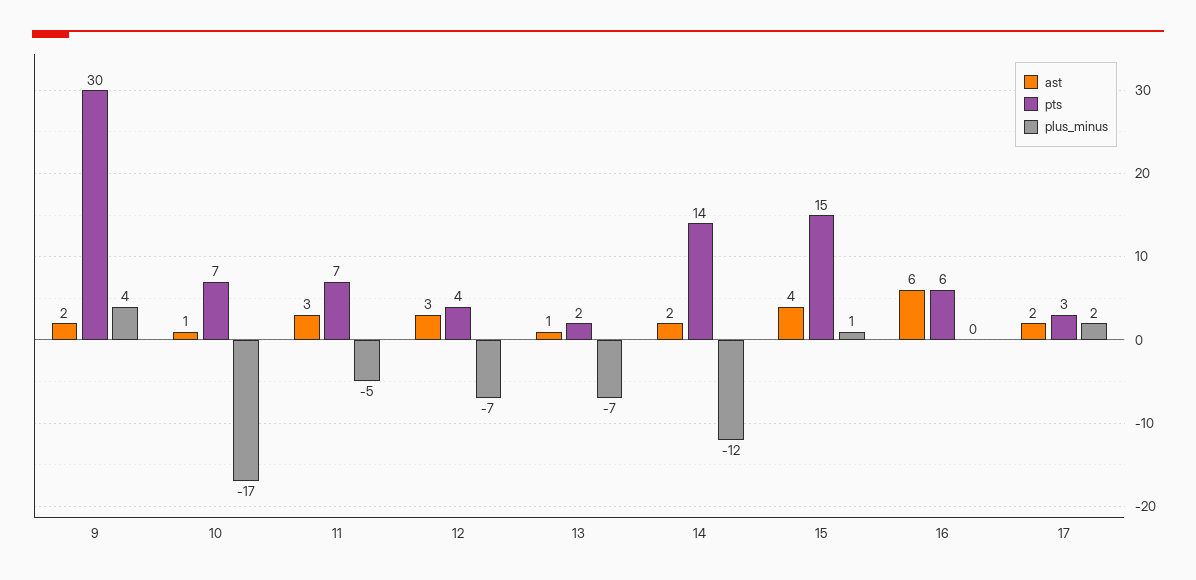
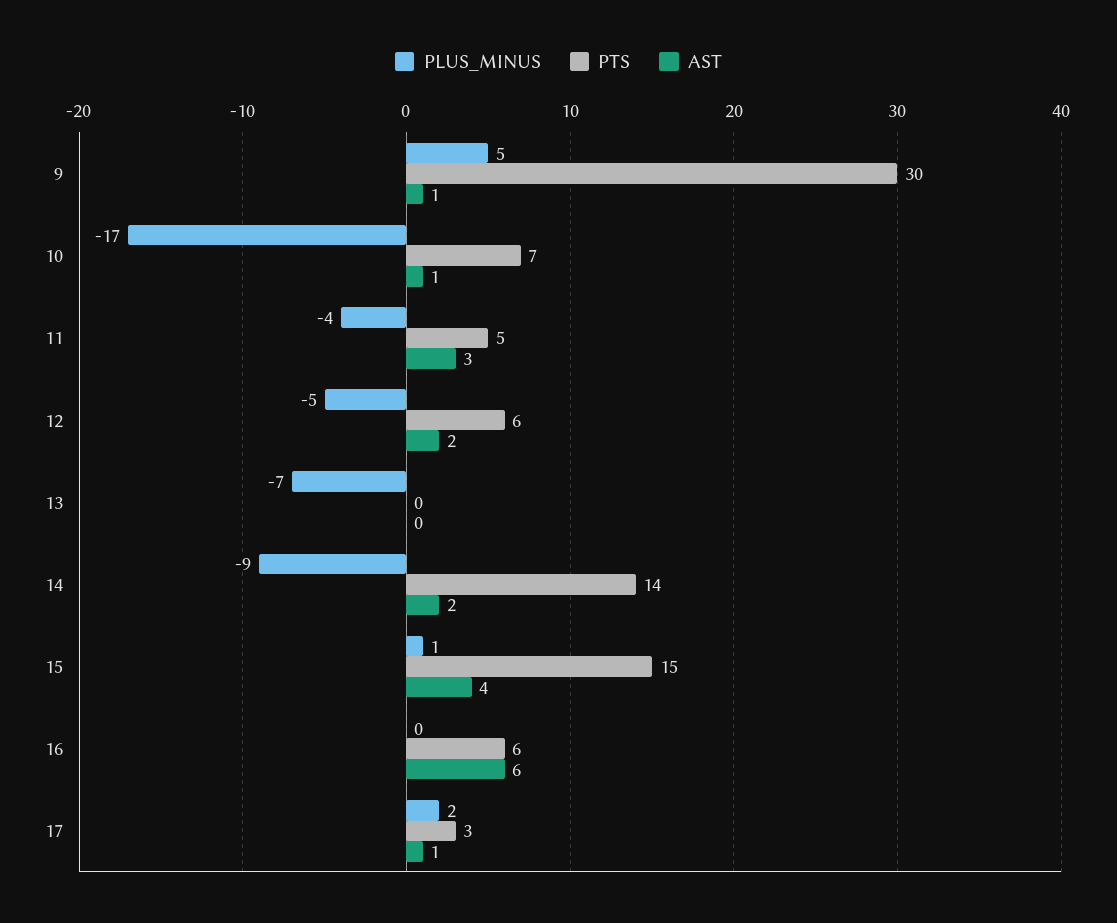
  {
    "ast": {
-     "9": 2,
+     "9": 1,
      "10": 1,
      "11": 3,
-     "12": 3,
+     "12": 2,
-     "13": 1,
+     "13": 0,
      "14": 2,
      "15": 4,
      "16": 6,
-     "17": 2
+     "17": 1
    },
    "pts": {
      "9": 30,
      "10": 7,
-     "11": 7,
+     "11": 5,
-     "12": 4,
+     "12": 6,
-     "13": 2,
+     "13": 0,
      "14": 14,
      "15": 15,
      "16": 6,
      "17": 3
    },
    "plus_minus": {
-     "9": 4,
+     "9": 5,
      "10": -17,
-     "11": -5,
+     "11": -4,
-     "12": -7,
+     "12": -5,
      "13": -7,
-     "14": -12,
+     "14": -9,
      "15": 1,
      "16": 0,
      "17": 2
    }
  }

